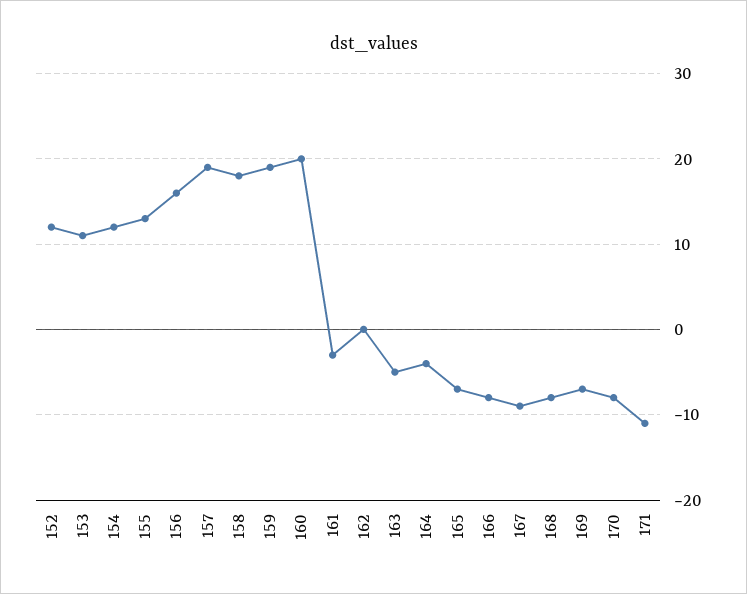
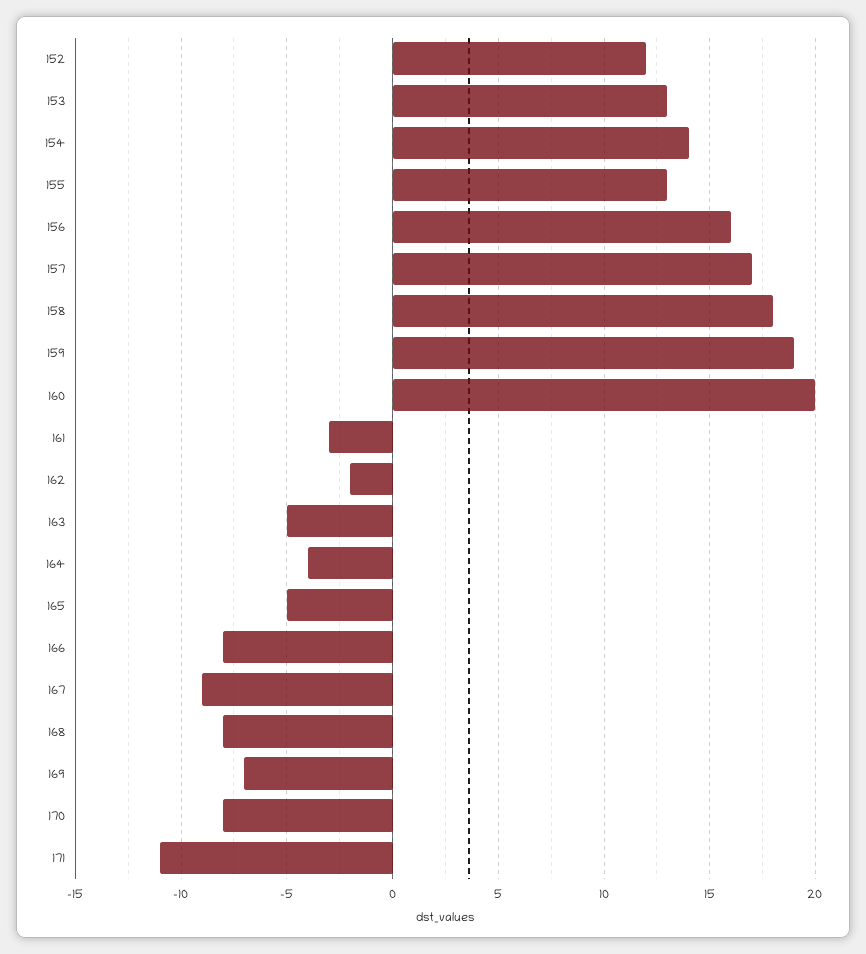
  {
    "152": 12,
-   "153": 11,
+   "153": 13,
-   "154": 12,
+   "154": 14,
    "155": 13,
    "156": 16,
-   "157": 19,
+   "157": 17,
    "158": 18,
    "159": 19,
    "160": 20,
    "161": -3,
-   "162": 0,
+   "162": -2,
    "163": -5,
    "164": -4,
-   "165": -7,
+   "165": -5,
    "166": -8,
    "167": -9,
    "168": -8,
    "169": -7,
    "170": -8,
    "171": -11
  }

